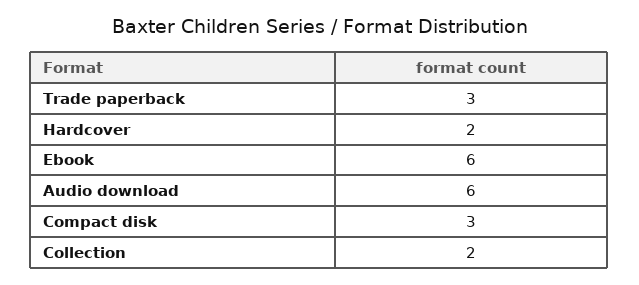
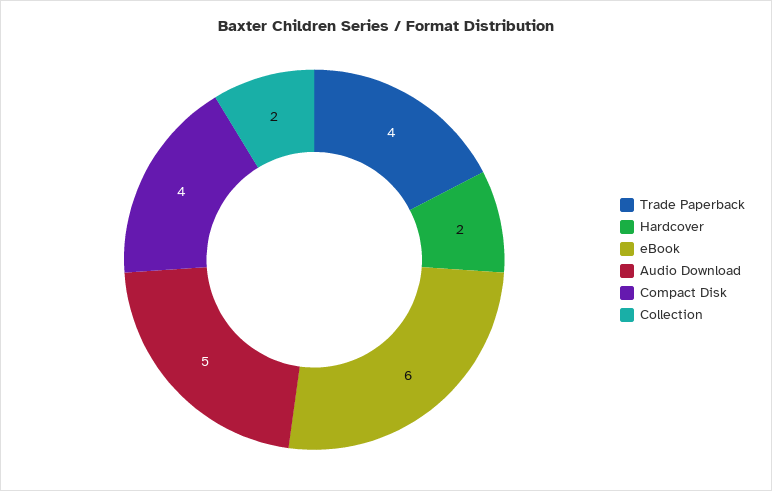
  {
-   "Trade paperback": 3,
+   "Trade paperback": 4,
    "Hardcover": 2,
    "Ebook": 6,
-   "Audio download": 6,
+   "Audio download": 5,
-   "Compact disk": 3,
+   "Compact disk": 4,
    "Collection": 2
  }

